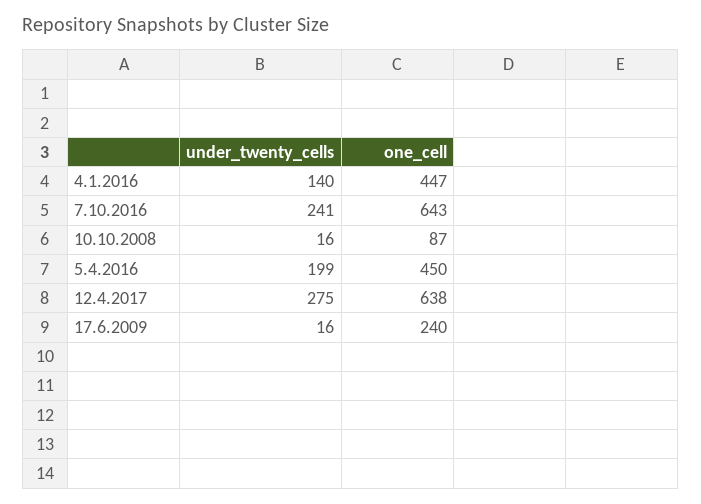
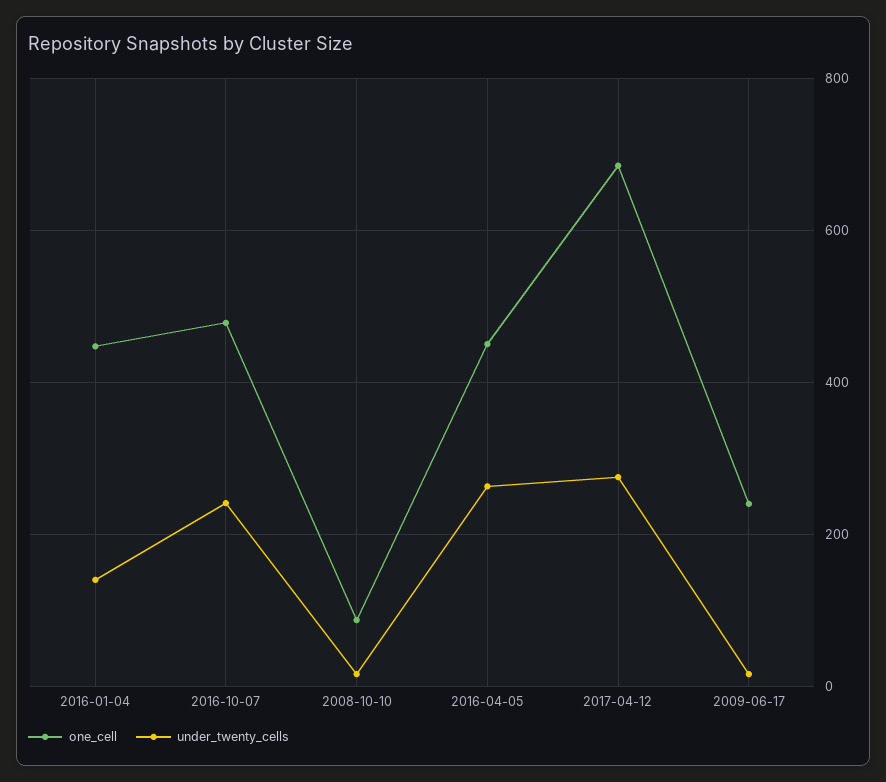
  {
    "under_twenty_cells": {
      "4.1.2016": 140,
      "7.10.2016": 241,
      "10.10.2008": 16,
-     "5.4.2016": 199,
+     "5.4.2016": 260,
      "12.4.2017": 275,
      "17.6.2009": 16
    },
    "one_cell": {
      "4.1.2016": 447,
-     "7.10.2016": 643,
+     "7.10.2016": 480,
      "10.10.2008": 87,
      "5.4.2016": 450,
-     "12.4.2017": 638,
+     "12.4.2017": 680,
      "17.6.2009": 240
    }
  }

